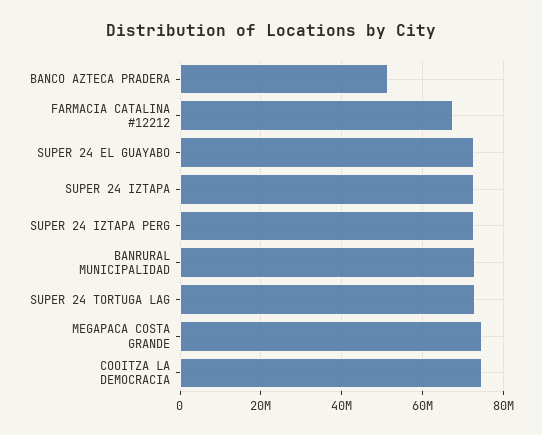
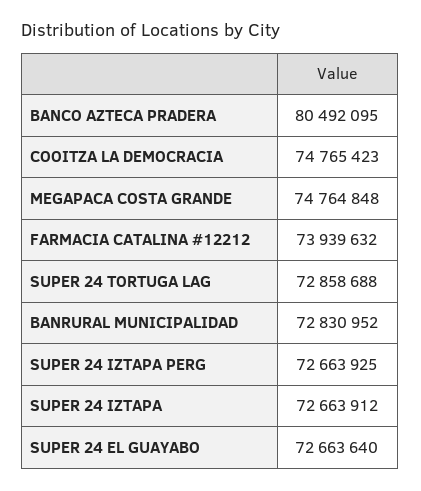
  {
-   "BANCO AZTECA PRADERA": 52000000,
+   "BANCO AZTECA PRADERA": 80492095,
-   "FARMACIA CATALINA #12212": 68000000,
+   "FARMACIA CATALINA #12212": 73939632,
    "SUPER 24 EL GUAYABO": 72663640,
    "SUPER 24 IZTAPA": 72663912,
    "SUPER 24 IZTAPA PERG": 72663925,
    "BANRURAL MUNICIPALIDAD": 72830952,
    "SUPER 24 TORTUGA LAG": 72858688,
    "MEGAPACA COSTA GRANDE": 74764848,
    "COOITZA LA DEMOCRACIA": 74765423
  }

